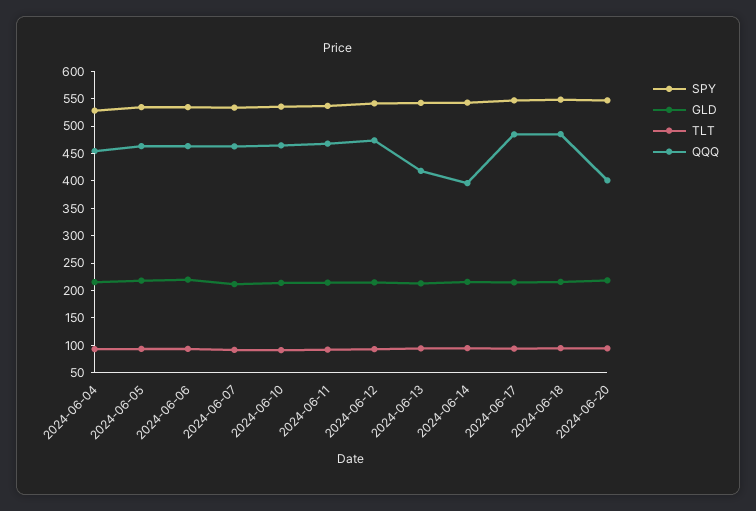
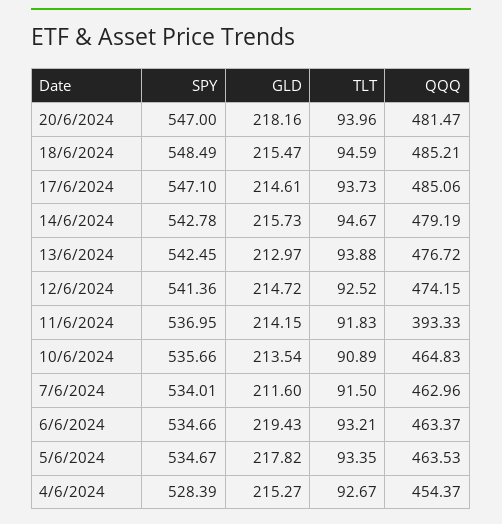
  {
    "SPY": {
      "2024-06-04": 528.39,
      "2024-06-05": 534.67,
      "2024-06-06": 534.66,
      "2024-06-07": 534.01,
      "2024-06-10": 535.66,
      "2024-06-11": 536.95,
      "2024-06-12": 541.36,
      "2024-06-13": 542.45,
      "2024-06-14": 542.78,
      "2024-06-17": 547.1,
      "2024-06-18": 548.49,
      "2024-06-20": 547
    },
    "GLD": {
      "2024-06-04": 215.27,
      "2024-06-05": 217.82,
      "2024-06-06": 219.43,
      "2024-06-07": 211.6,
      "2024-06-10": 213.54,
      "2024-06-11": 214.15,
      "2024-06-12": 214.72,
      "2024-06-13": 212.97,
      "2024-06-14": 215.73,
      "2024-06-17": 214.61,
      "2024-06-18": 215.47,
      "2024-06-20": 218.16
    },
    "TLT": {
      "2024-06-04": 92.67,
      "2024-06-05": 93.35,
      "2024-06-06": 93.21,
      "2024-06-07": 91.5,
      "2024-06-10": 90.89,
      "2024-06-11": 91.83,
      "2024-06-12": 92.52,
      "2024-06-13": 93.88,
      "2024-06-14": 94.67,
      "2024-06-17": 93.73,
      "2024-06-18": 94.59,
      "2024-06-20": 93.96
    },
    "QQQ": {
      "2024-06-04": 454.37,
      "2024-06-05": 463.53,
      "2024-06-06": 463.37,
      "2024-06-07": 462.96,
      "2024-06-10": 464.83,
-     "2024-06-11": 475,
+     "2024-06-11": 393.33,
      "2024-06-12": 474.15,
-     "2024-06-13": 425,
+     "2024-06-13": 476.72,
-     "2024-06-14": 400,
+     "2024-06-14": 479.19,
      "2024-06-17": 485.06,
      "2024-06-18": 485.21,
-     "2024-06-20": 400
+     "2024-06-20": 481.47
    }
  }

